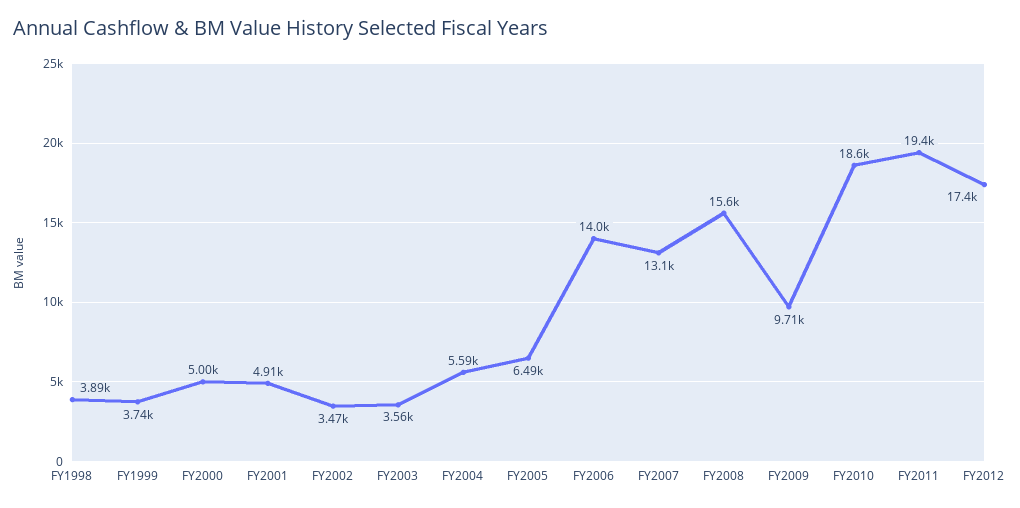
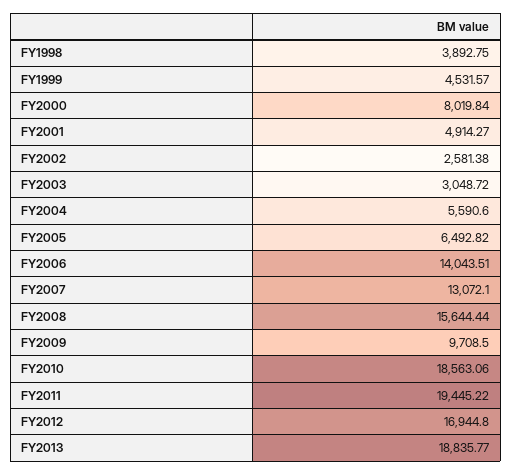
  {
    "FY1998": 3892.75,
-   "FY1999": 3740,
+   "FY1999": 4531.57,
-   "FY2000": 5000,
+   "FY2000": 8019.84,
    "FY2001": 4914.27,
-   "FY2002": 3470,
+   "FY2002": 2581.38,
-   "FY2003": 3560,
+   "FY2003": 3048.72,
    "FY2004": 5590.6,
    "FY2005": 6492.82,
    "FY2006": 14043.51,
    "FY2007": 13072.1,
    "FY2008": 15644.44,
    "FY2009": 9708.5,
    "FY2010": 18563.06,
    "FY2011": 19445.22,
-   "FY2012": 17400
+   "FY2012": 16944.8,
+   "FY2013": 18835.77
  }

